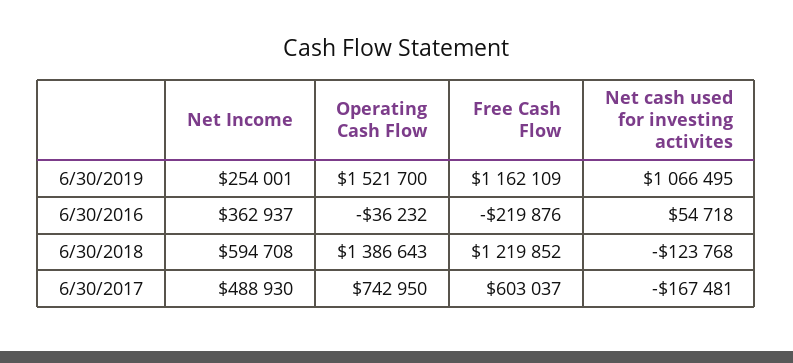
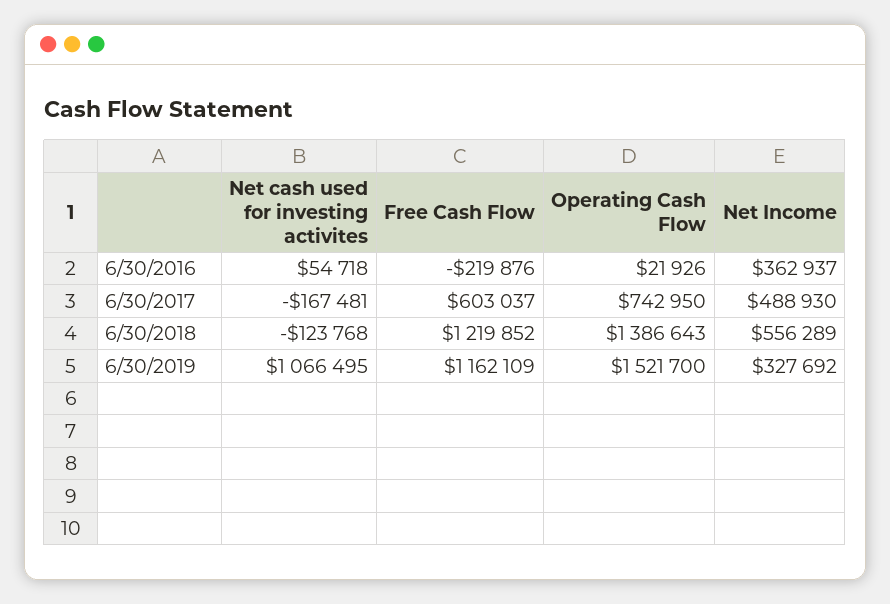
  {
    "Net Income": {
-     "6/30/2019": 254001,
+     "6/30/2019": 327692,
      "6/30/2016": 362937,
-     "6/30/2018": 594708,
+     "6/30/2018": 556289,
      "6/30/2017": 488930
    },
    "Operating Cash Flow": {
      "6/30/2019": 1521700,
-     "6/30/2016": -36232,
+     "6/30/2016": 21926,
      "6/30/2018": 1386643,
      "6/30/2017": 742950
    },
    "Free Cash Flow": {
      "6/30/2019": 1162109,
      "6/30/2016": -219876,
      "6/30/2018": 1219852,
      "6/30/2017": 603037
    },
    "Net cash used for investing activites": {
      "6/30/2019": 1066495,
      "6/30/2016": 54718,
      "6/30/2018": -123768,
      "6/30/2017": -167481
    }
  }

